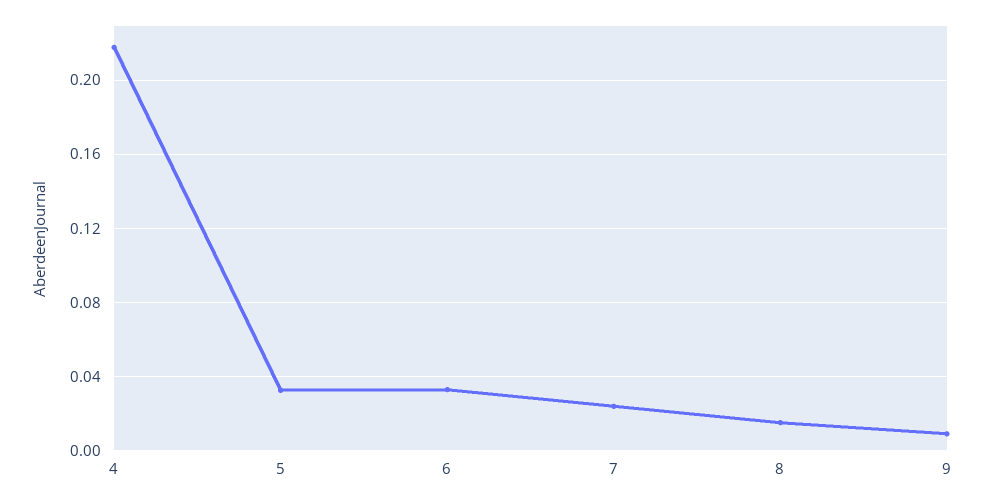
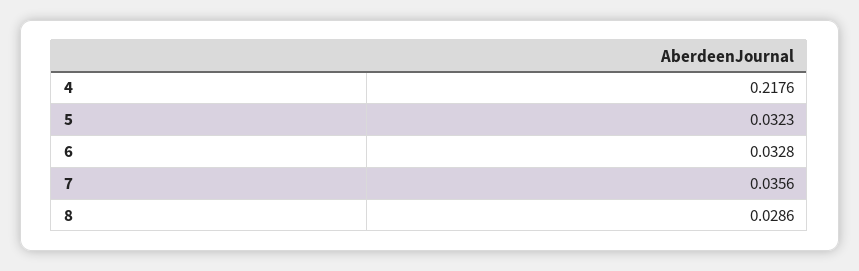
  {
    "4": 0.2176,
    "5": 0.0323,
    "6": 0.0328,
-   "7": 0.025,
+   "7": 0.0356,
-   "8": 0.015,
+   "8": 0.0286
-   "9": 0.01
  }

